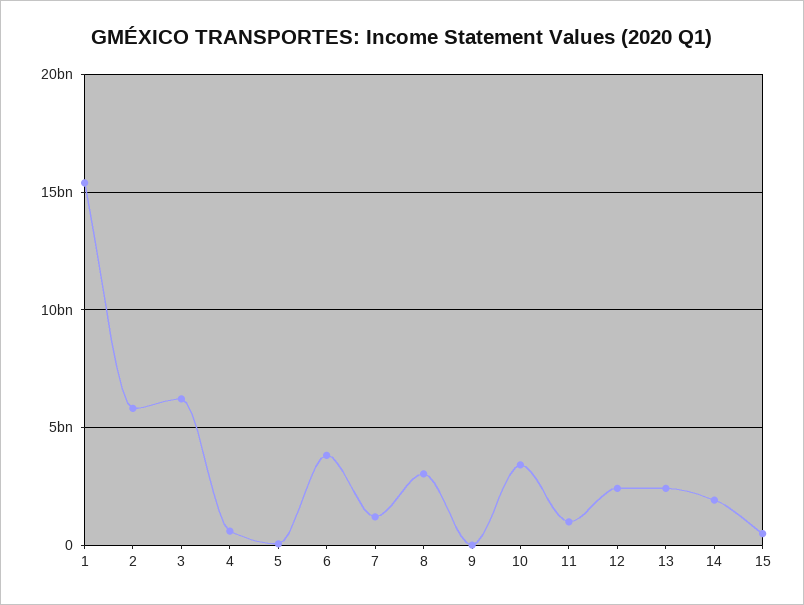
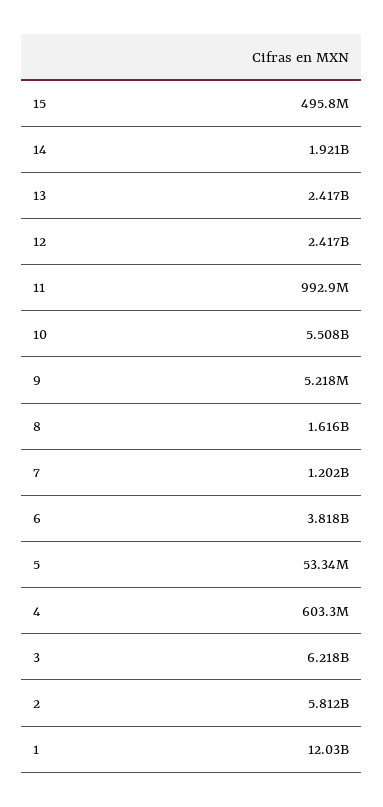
  {
-   "1": 15500000000,
+   "1": 12030000000,
    "2": 5812000000,
    "3": 6218000000,
    "4": 603300000,
    "5": 53340000,
    "6": 3818000000,
    "7": 1202000000,
-   "8": 3000000000,
+   "8": 1616000000,
    "9": 5218000,
-   "10": 3500000000,
+   "10": 5508000000,
    "11": 992900000,
    "12": 2417000000,
    "13": 2417000000,
    "14": 1921000000,
    "15": 495800000
  }

